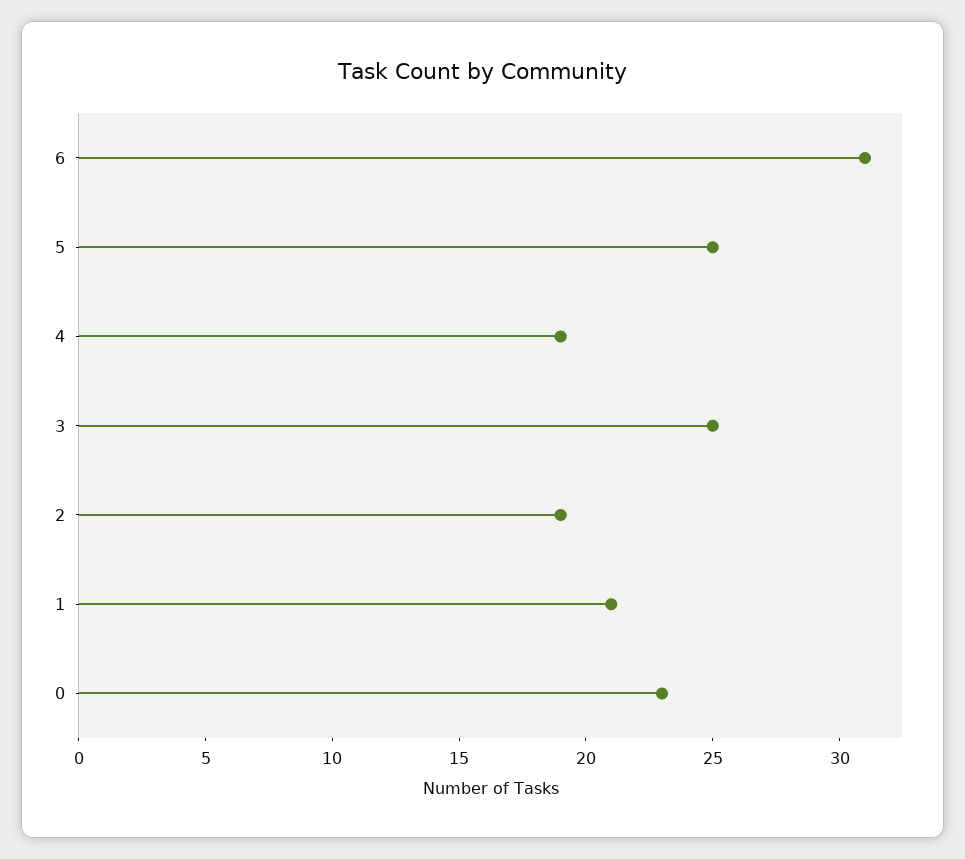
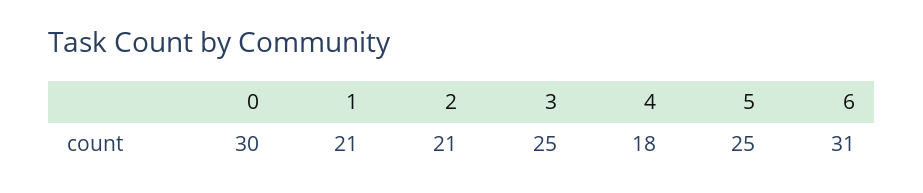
  {
    "6": 31,
    "5": 25,
-   "4": 19,
+   "4": 18,
    "3": 25,
-   "2": 19,
+   "2": 21,
    "1": 21,
-   "0": 23
+   "0": 30
  }

